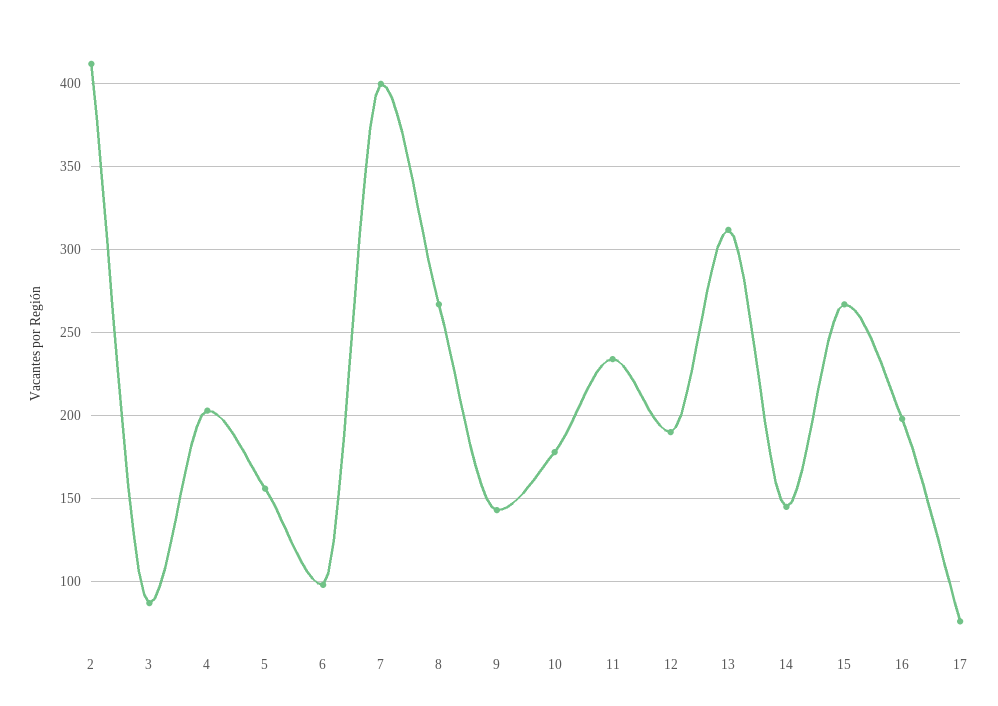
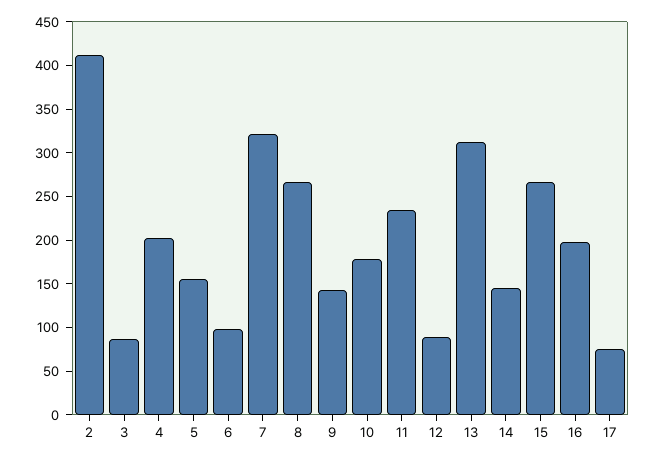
  {
    "2": 410,
    "3": 85,
    "4": 205,
    "5": 155,
    "6": 100,
-   "7": 400,
+   "7": 320,
    "8": 265,
    "9": 145,
    "10": 180,
    "11": 235,
-   "12": 190,
+   "12": 90,
    "13": 310,
    "14": 145,
    "15": 265,
    "16": 200,
    "17": 75
  }

